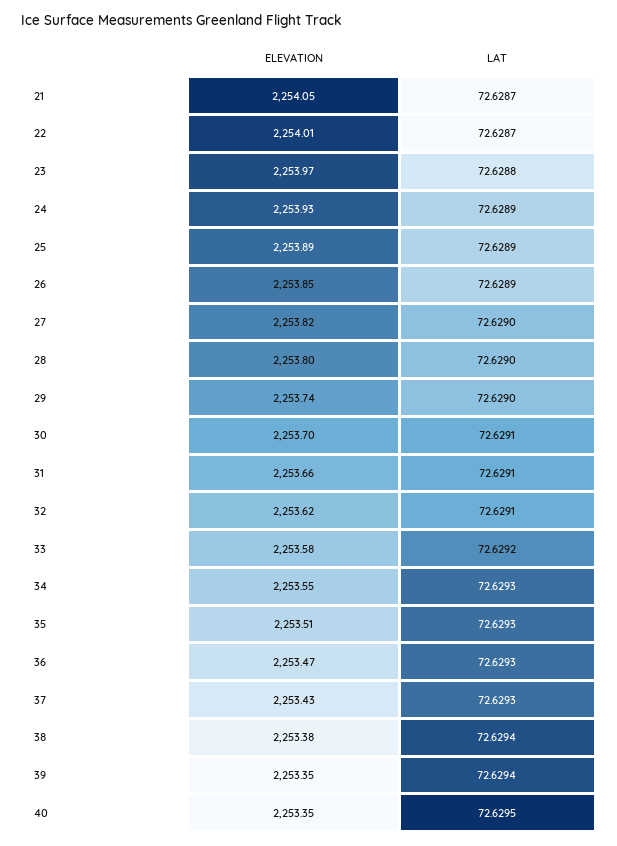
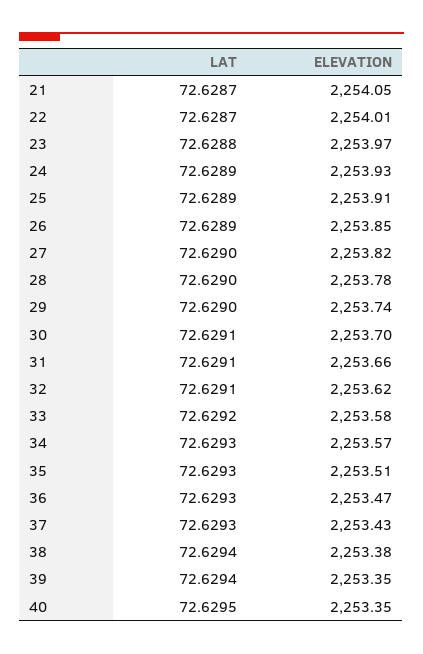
  {
    "ELEVATION": {
      "21": 2254.05,
      "22": 2254.01,
      "23": 2253.97,
      "24": 2253.93,
-     "25": 2253.89,
+     "25": 2253.91,
      "26": 2253.85,
      "27": 2253.82,
-     "28": 2253.8,
+     "28": 2253.78,
      "29": 2253.74,
      "30": 2253.7,
      "31": 2253.66,
      "32": 2253.62,
      "33": 2253.58,
-     "34": 2253.55,
+     "34": 2253.57,
      "35": 2253.51,
      "36": 2253.47,
      "37": 2253.43,
      "38": 2253.38,
      "39": 2253.35,
      "40": 2253.35
    },
    "LAT": {
      "21": 72.6287,
      "22": 72.6287,
      "23": 72.6288,
      "24": 72.6289,
      "25": 72.6289,
      "26": 72.6289,
      "27": 72.629,
      "28": 72.629,
      "29": 72.629,
      "30": 72.6291,
      "31": 72.6291,
      "32": 72.6291,
      "33": 72.6292,
      "34": 72.6293,
      "35": 72.6293,
      "36": 72.6293,
      "37": 72.6293,
      "38": 72.6294,
      "39": 72.6294,
      "40": 72.6295
    }
  }

